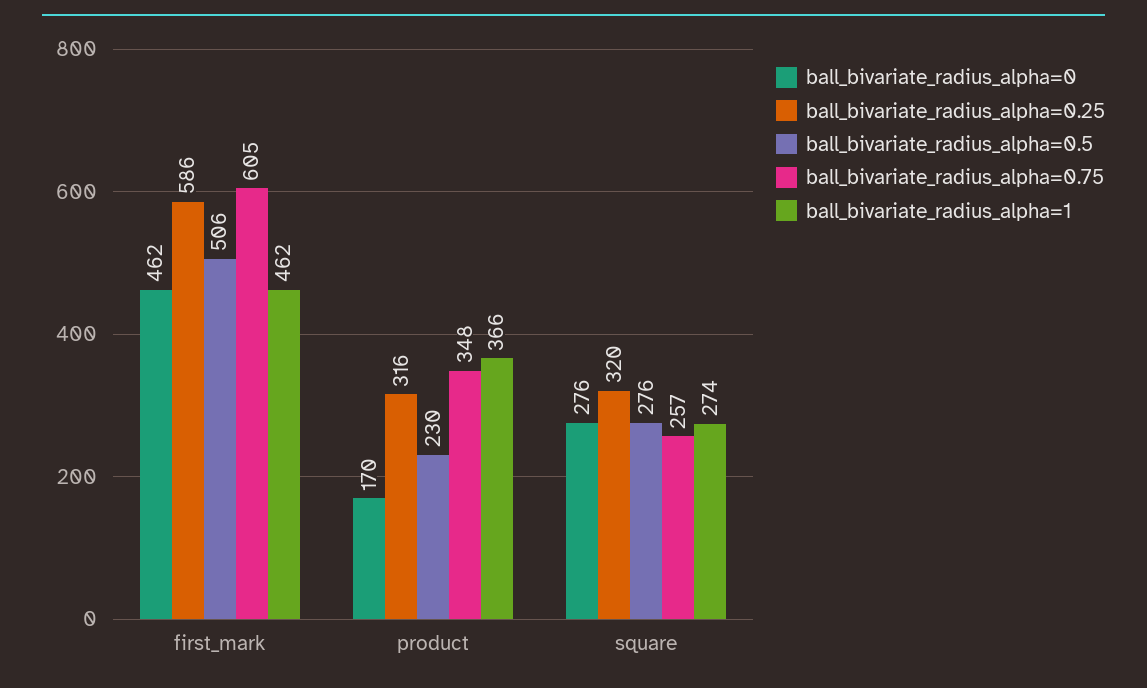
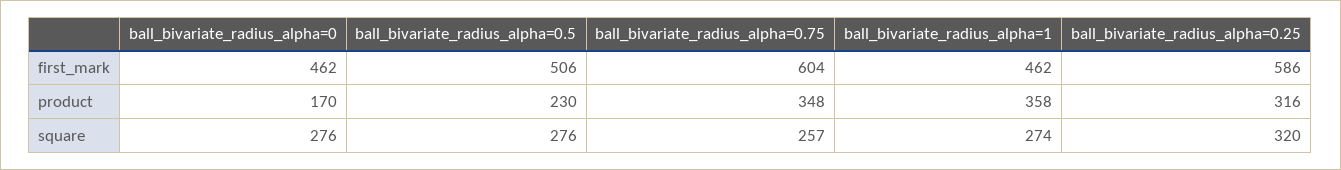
  {
    "ball_bivariate_radius_alpha=0": {
      "first_mark": 462,
      "product": 170,
      "square": 276
    },
    "ball_bivariate_radius_alpha=0.25": {
      "first_mark": 586,
      "product": 316,
      "square": 320
    },
    "ball_bivariate_radius_alpha=0.5": {
      "first_mark": 506,
      "product": 230,
      "square": 276
    },
    "ball_bivariate_radius_alpha=0.75": {
-     "first_mark": 605,
+     "first_mark": 604,
      "product": 348,
      "square": 257
    },
    "ball_bivariate_radius_alpha=1": {
      "first_mark": 462,
-     "product": 366,
+     "product": 358,
      "square": 274
    }
  }

